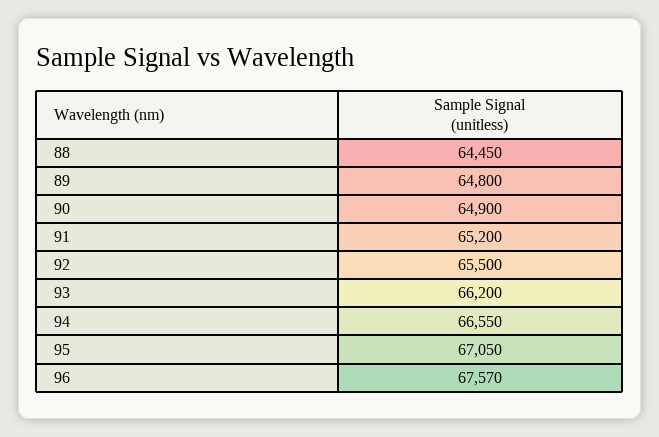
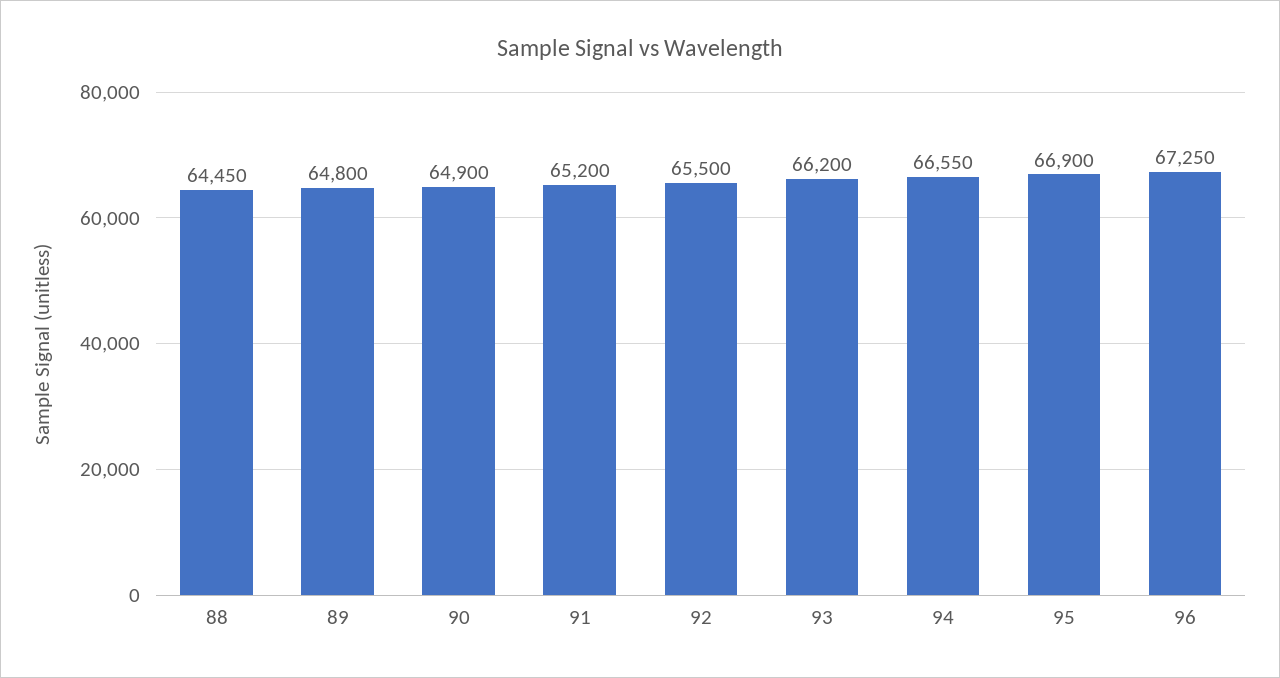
  {
    "88": 64450,
    "89": 64800,
    "90": 64900,
    "91": 65200,
    "92": 65500,
    "93": 66200,
    "94": 66550,
-   "95": 67050,
+   "95": 66900,
-   "96": 67570
+   "96": 67250
  }

